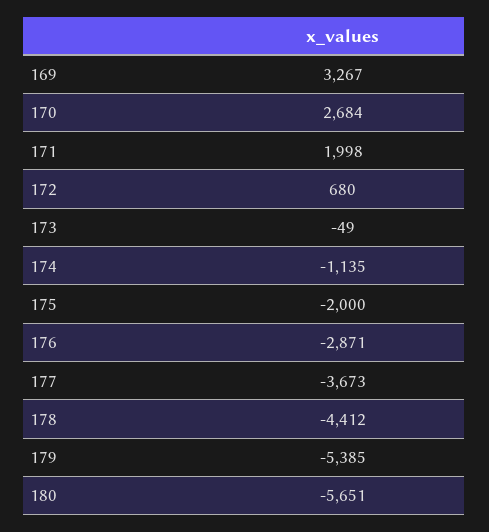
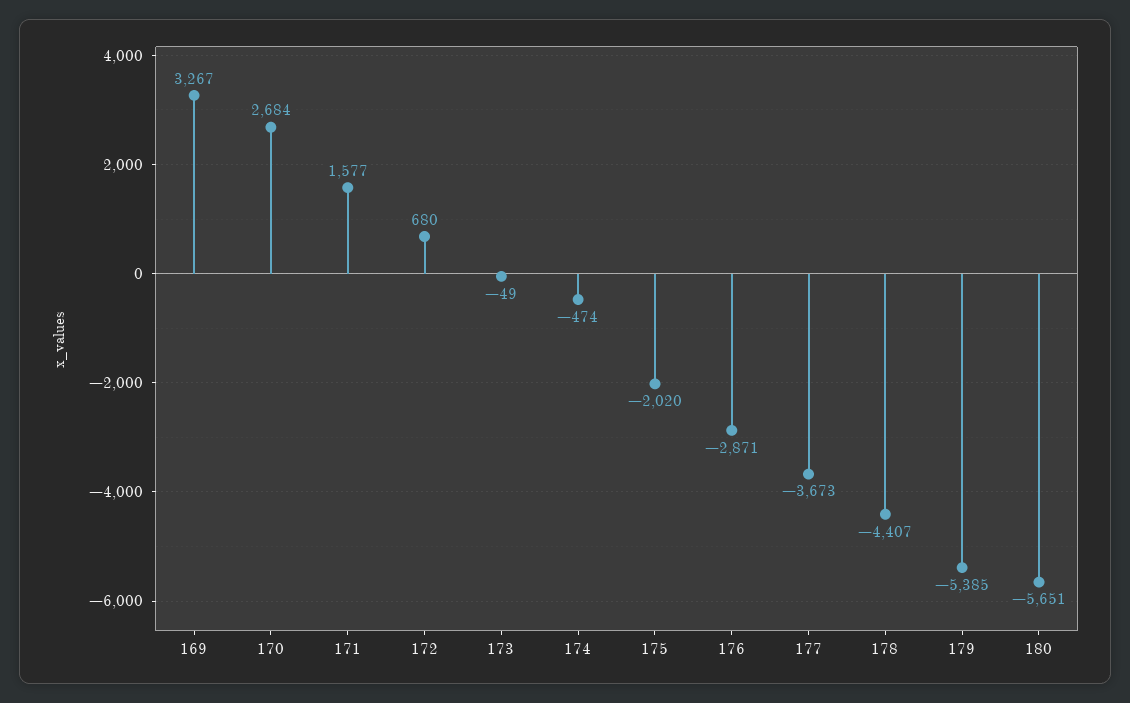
  {
    "169": 3267,
    "170": 2684,
-   "171": 1998,
+   "171": 1577,
    "172": 680,
    "173": -49,
-   "174": -1135,
+   "174": -474,
-   "175": -2000,
+   "175": -2020,
    "176": -2871,
    "177": -3673,
-   "178": -4412,
+   "178": -4407,
    "179": -5385,
    "180": -5651
  }

